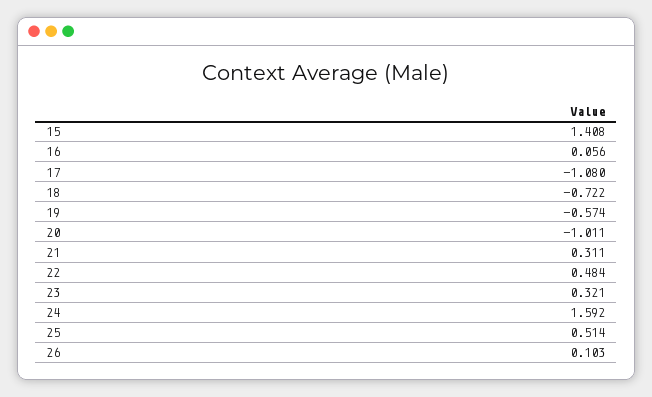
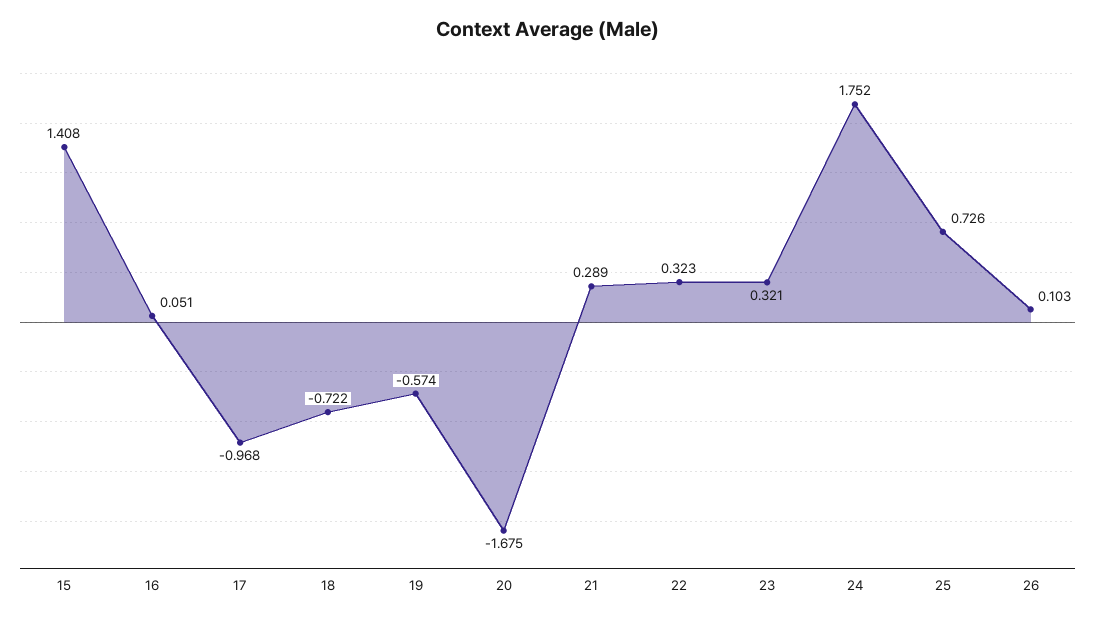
  {
    "15": 1.408,
-   "16": 0.056,
+   "16": 0.051,
-   "17": -1.08,
+   "17": -0.968,
    "18": -0.722,
    "19": -0.574,
-   "20": -1.011,
+   "20": -1.675,
-   "21": 0.311,
+   "21": 0.289,
-   "22": 0.484,
+   "22": 0.323,
    "23": 0.321,
-   "24": 1.592,
+   "24": 1.752,
-   "25": 0.514,
+   "25": 0.726,
    "26": 0.103
  }

